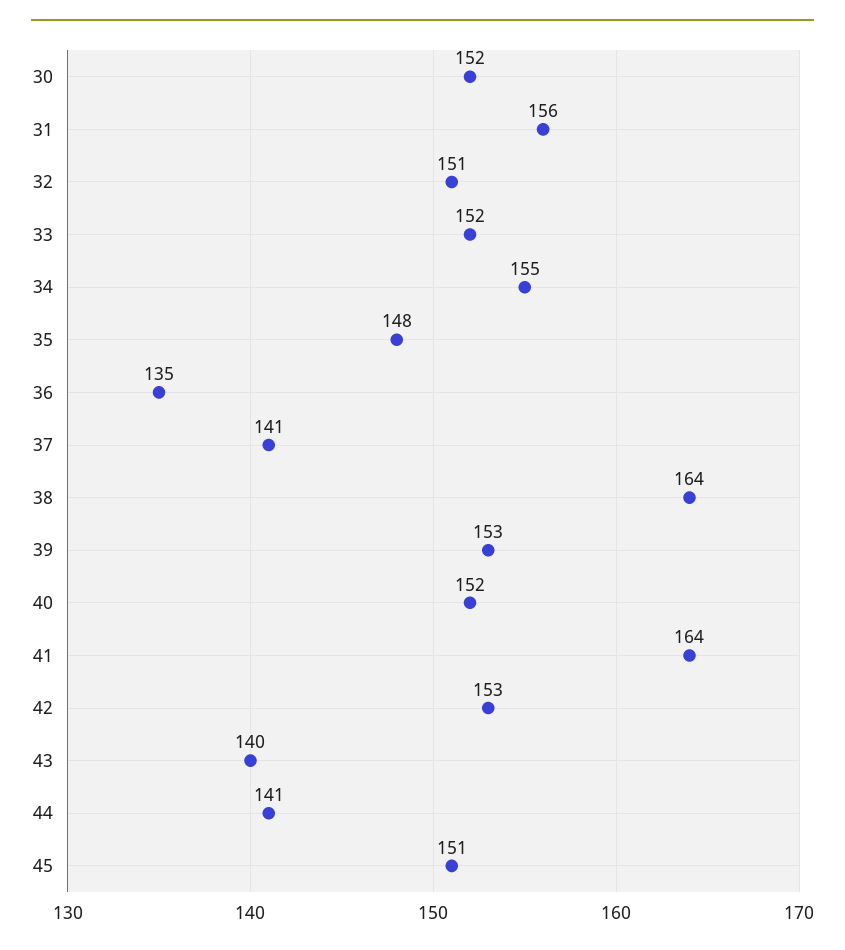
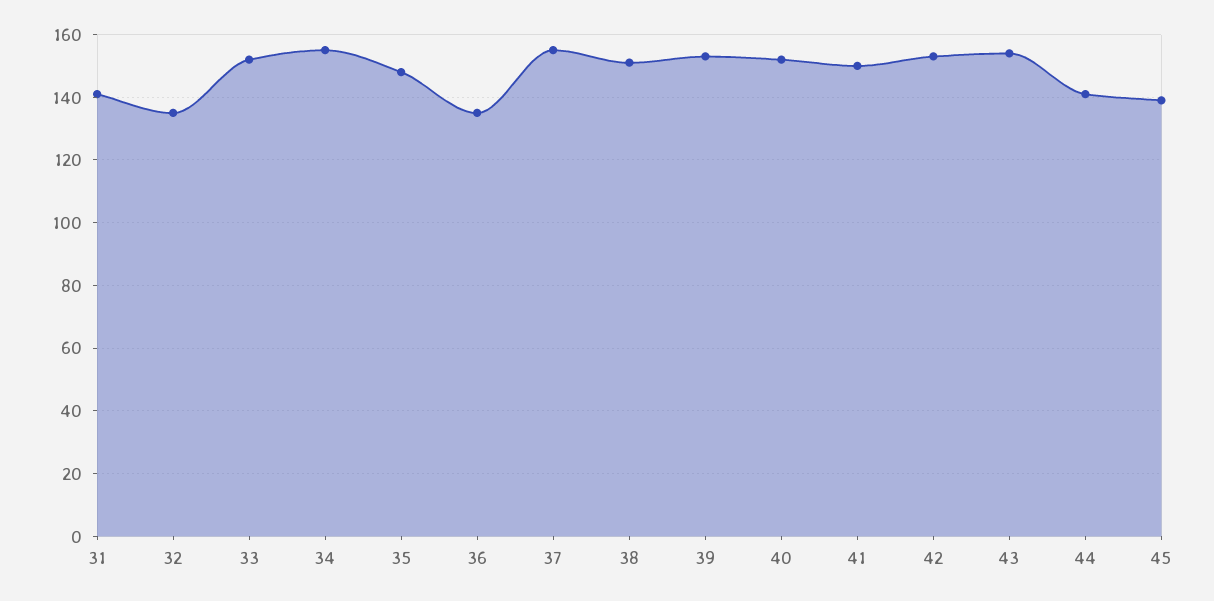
  {
-   "30": 152,
-   "31": 156,
+   "31": 140,
-   "32": 151,
+   "32": 135,
    "33": 152,
    "34": 155,
    "35": 148,
    "36": 135,
-   "37": 141,
+   "37": 155,
-   "38": 164,
+   "38": 150,
    "39": 153,
    "40": 152,
-   "41": 164,
+   "41": 150,
    "42": 153,
-   "43": 140,
+   "43": 155,
    "44": 141,
-   "45": 151
+   "45": 140
  }

